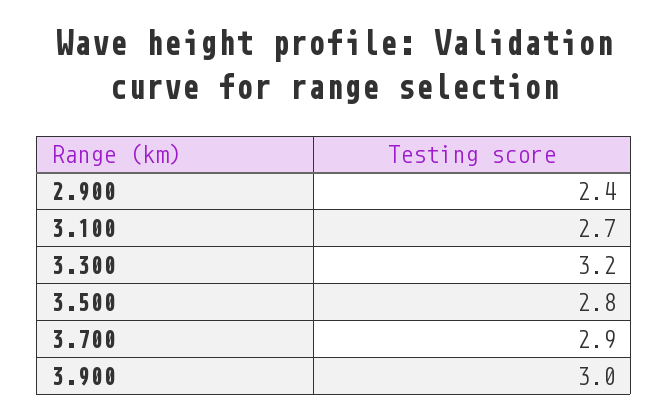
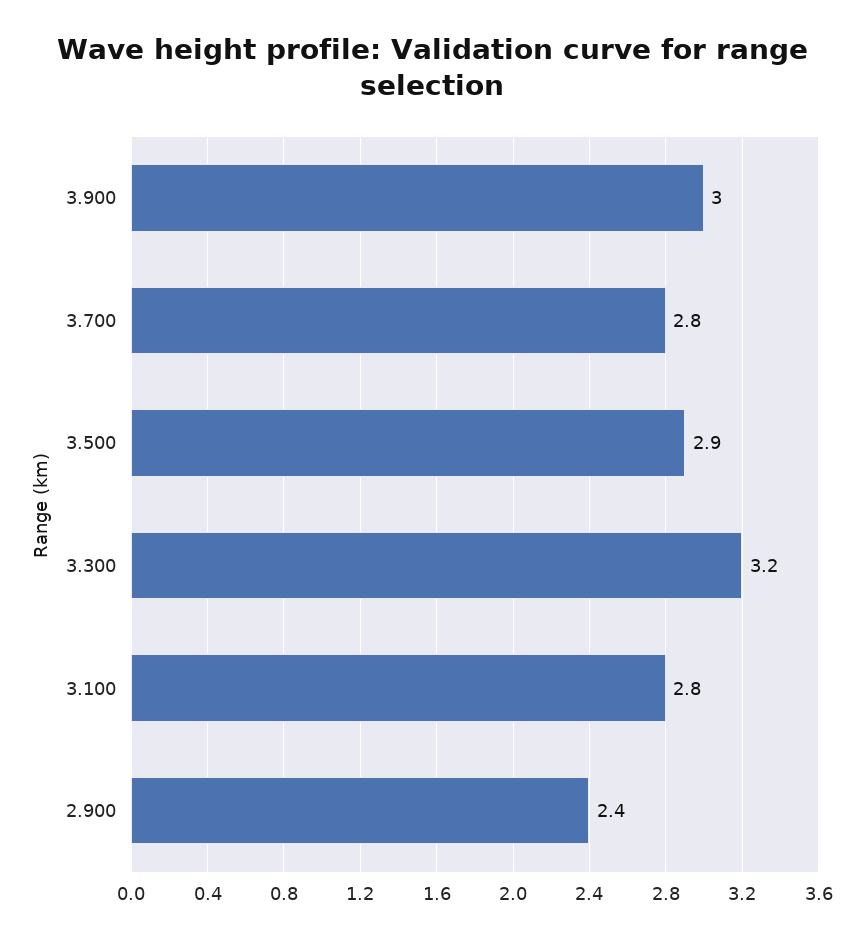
  {
    "2.900": 2.4,
-   "3.100": 2.7,
+   "3.100": 2.8,
    "3.300": 3.2,
-   "3.500": 2.8,
+   "3.500": 2.9,
-   "3.700": 2.9,
+   "3.700": 2.8,
    "3.900": 3
  }

